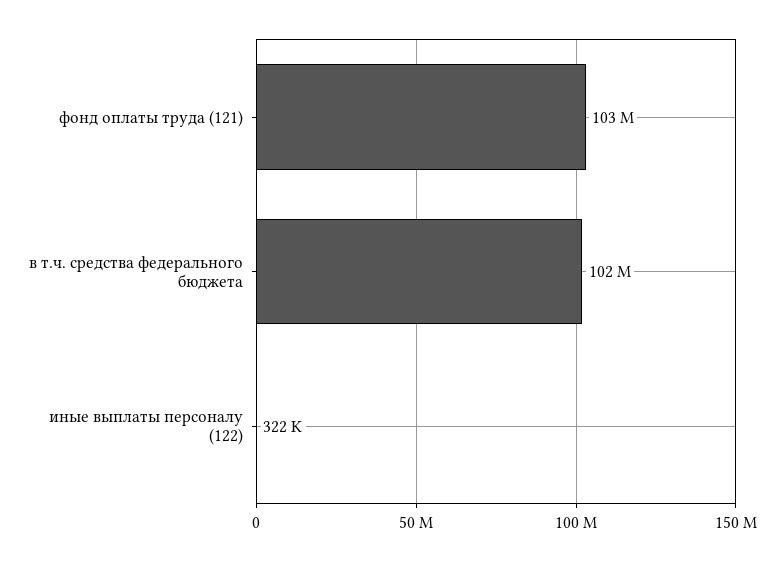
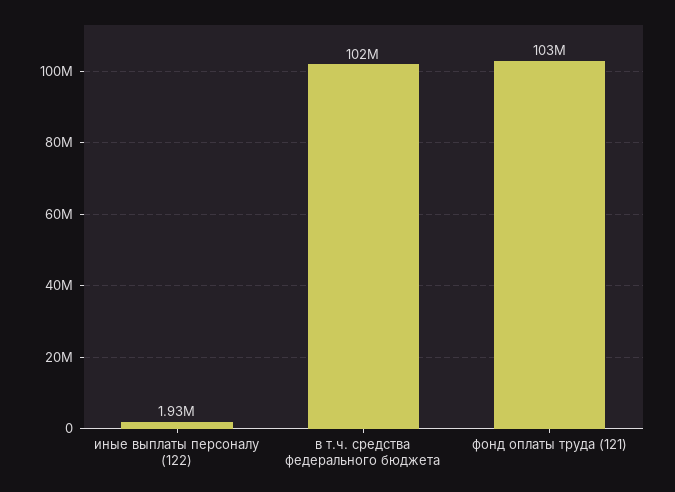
  {
    "фонд оплаты труда (121)": 103000000,
    "в т.ч. средства федерального бюджета": 102000000,
-   "иные выплаты персоналу (122)": 322000
+   "иные выплаты персоналу (122)": 1930000
  }

